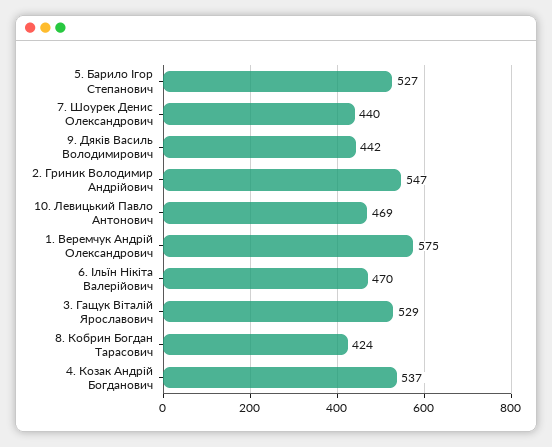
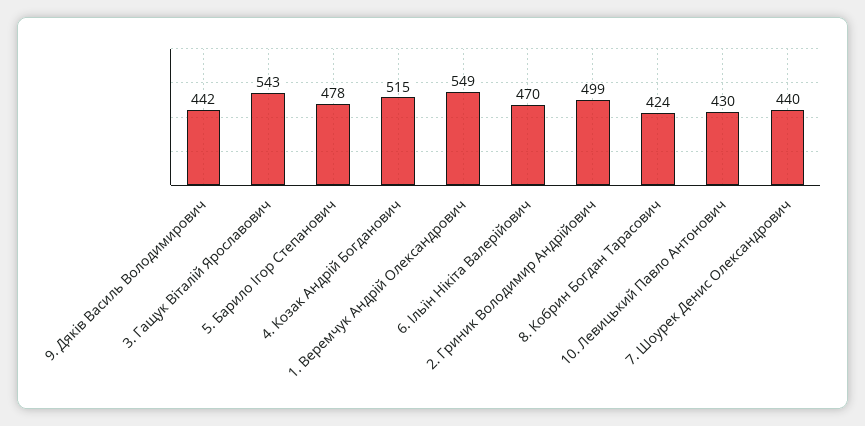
  {
-   "5. Барило Ігор Степанович": 527,
+   "5. Барило Ігор Степанович": 478,
    "7. Шоурек Денис Олександрович": 440,
    "9. Дяків Василь Володимирович": 442,
-   "2. Гриник Володимир Андрійович": 547,
+   "2. Гриник Володимир Андрійович": 499,
-   "10. Левицький Павло Антонович": 469,
+   "10. Левицький Павло Антонович": 430,
-   "1. Веремчук Андрій Олександрович": 575,
+   "1. Веремчук Андрій Олександрович": 549,
    "6. Ільїн Нікіта Валерійович": 470,
-   "3. Гащук Віталій Ярославович": 529,
+   "3. Гащук Віталій Ярославович": 543,
    "8. Кобрин Богдан Тарасович": 424,
-   "4. Козак Андрій Богданович": 537
+   "4. Козак Андрій Богданович": 515
  }

